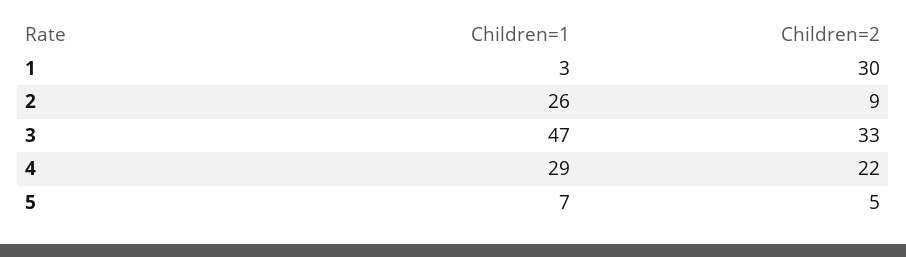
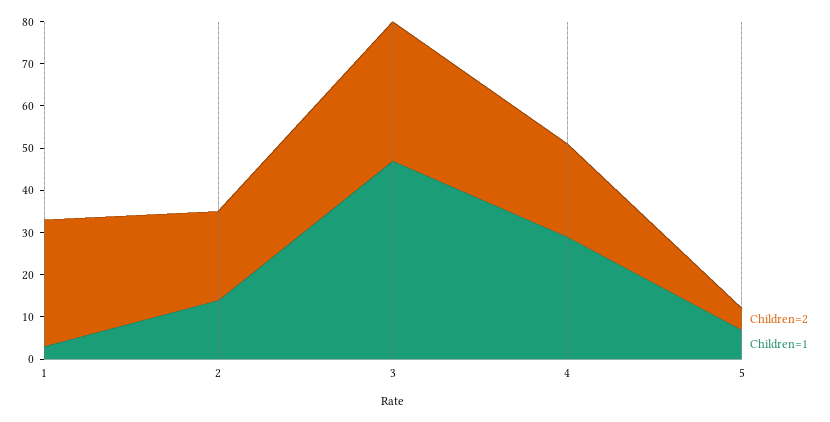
  {
    "Children=1": {
      "1": 3,
-     "2": 26,
+     "2": 15,
      "3": 47,
      "4": 29,
      "5": 7
    },
    "Children=2": {
      "1": 30,
-     "2": 9,
+     "2": 20,
      "3": 33,
      "4": 22,
      "5": 5
    }
  }

